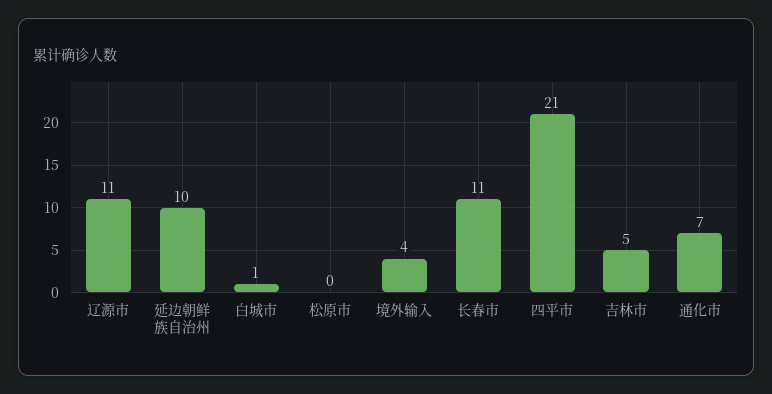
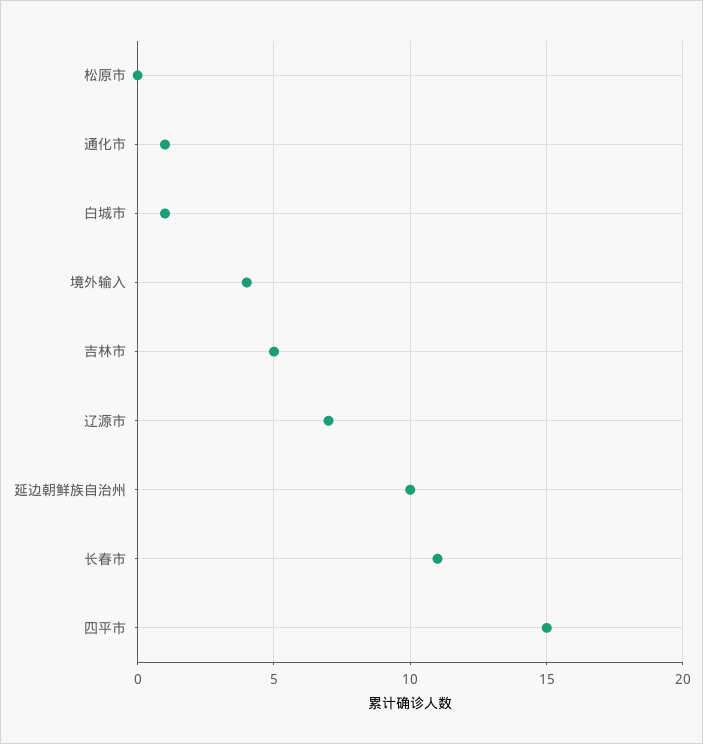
  {
-   "辽源市": 11,
+   "辽源市": 7,
    "延边朝鲜族自治州": 10,
    "白城市": 1,
    "松原市": 0,
    "境外输入": 4,
    "长春市": 11,
-   "四平市": 21,
+   "四平市": 15,
    "吉林市": 5,
-   "通化市": 7
+   "通化市": 1
  }

